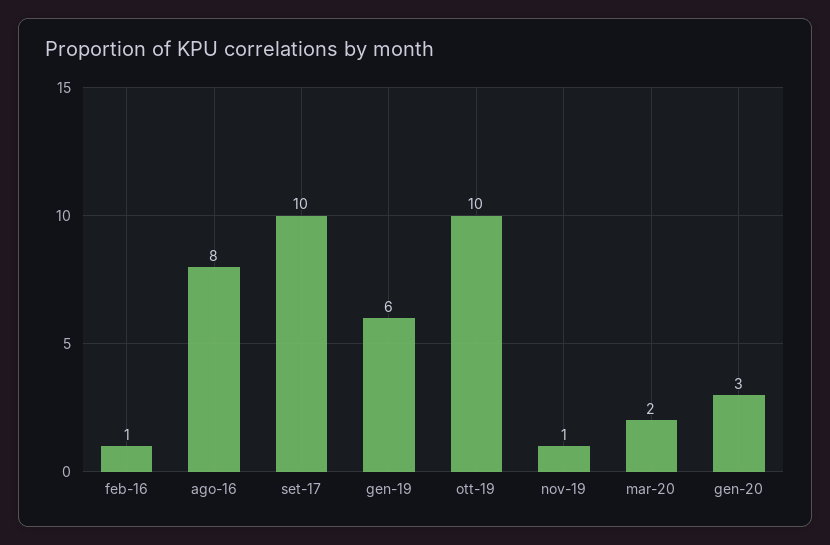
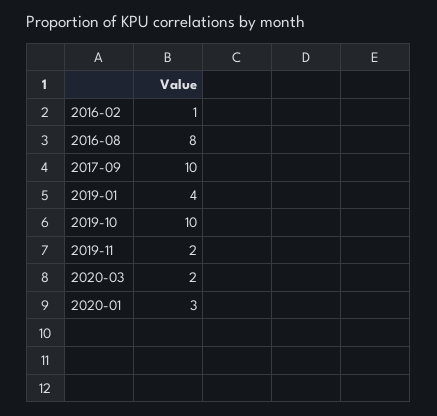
  {
    "feb-16": 1,
    "ago-16": 8,
    "set-17": 10,
-   "gen-19": 6,
+   "gen-19": 4,
    "ott-19": 10,
-   "nov-19": 1,
+   "nov-19": 2,
    "mar-20": 2,
    "gen-20": 3
  }

